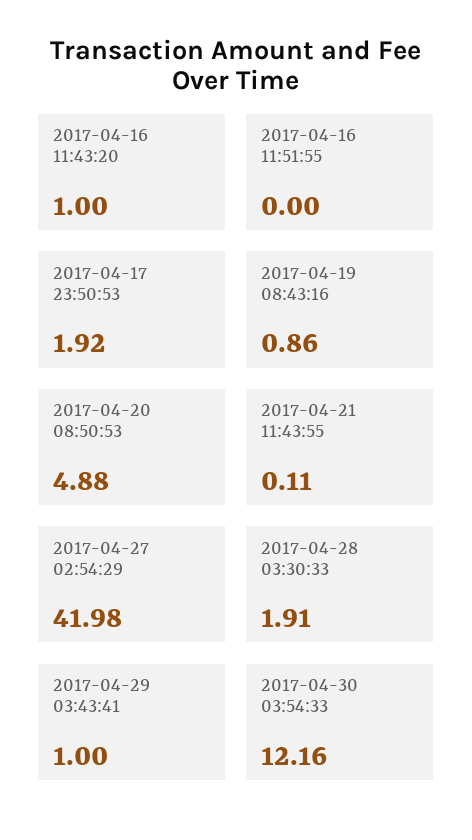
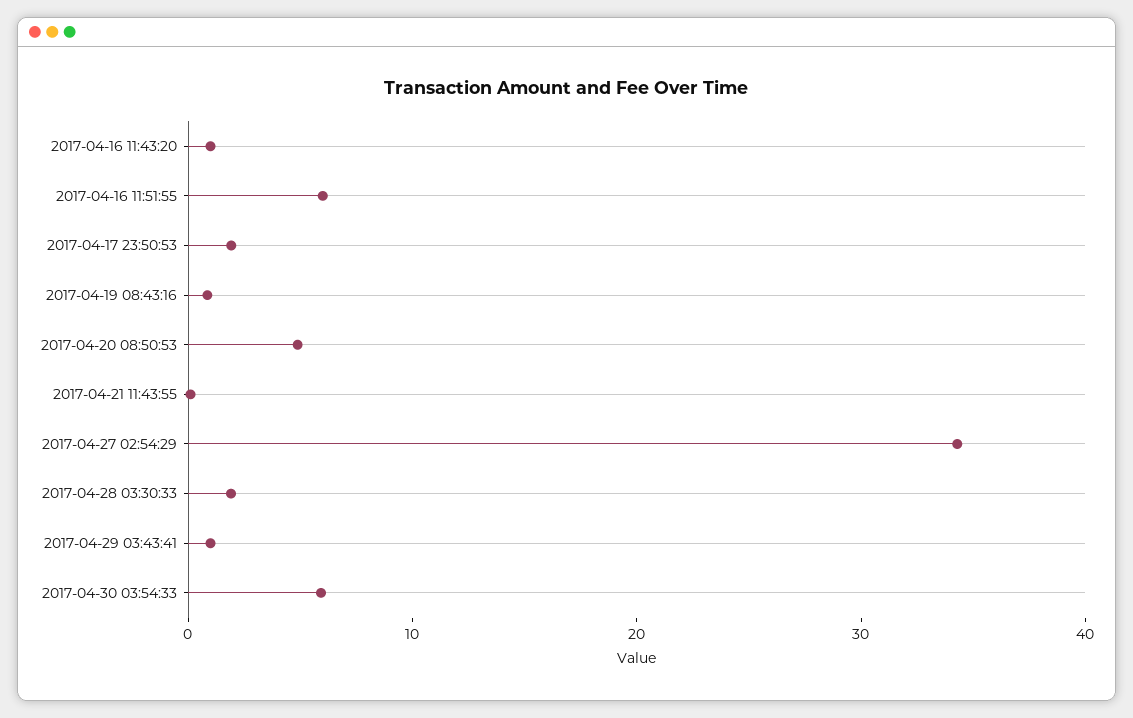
  {
    "2017-04-16 11:43:20": 1,
-   "2017-04-16 11:51:55": 0,
+   "2017-04-16 11:51:55": 6,
    "2017-04-17 23:50:53": 1.92,
    "2017-04-19 08:43:16": 0.86,
    "2017-04-20 08:50:53": 4.88,
    "2017-04-21 11:43:55": 0.11,
-   "2017-04-27 02:54:29": 41.98,
+   "2017-04-27 02:54:29": 34,
    "2017-04-28 03:30:33": 1.91,
    "2017-04-29 03:43:41": 1,
-   "2017-04-30 03:54:33": 12.16
+   "2017-04-30 03:54:33": 6
  }

